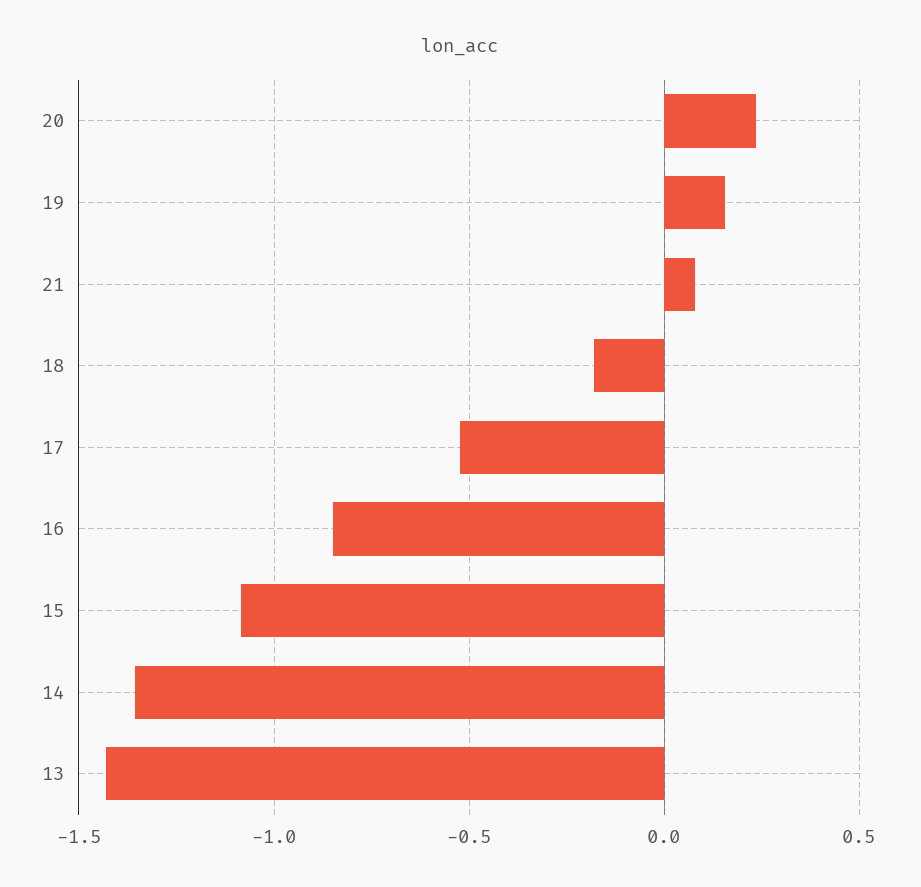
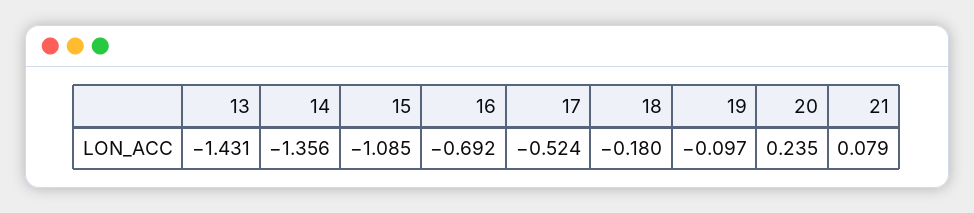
  {
    "20": 0.235,
-   "19": 0.15,
+   "19": -0.097,
    "21": 0.079,
    "18": -0.18,
    "17": -0.524,
-   "16": -0.85,
+   "16": -0.692,
    "15": -1.085,
    "14": -1.356,
    "13": -1.431
  }

